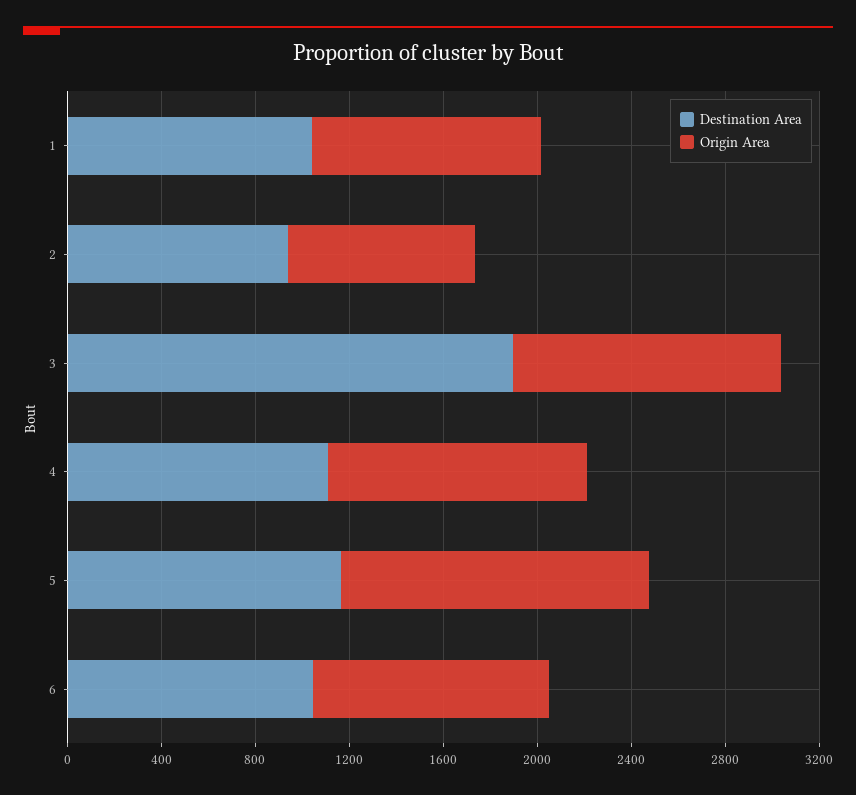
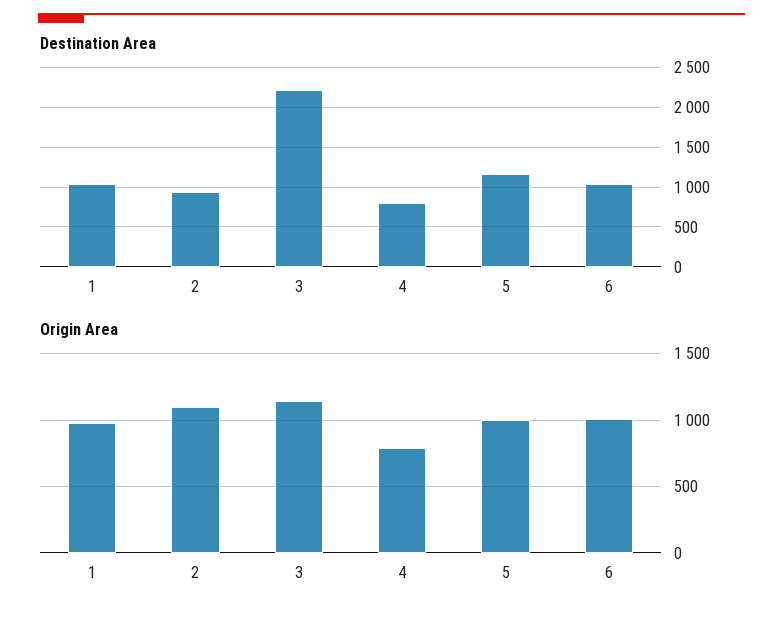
  {
    "Destination Area": {
      "1": 1000,
      "2": 900,
-     "3": 1900,
+     "3": 2200,
-     "4": 1100,
+     "4": 800,
      "5": 1200,
      "6": 1000
    },
    "Origin Area": {
      "1": 1000,
-     "2": 800,
+     "2": 1100,
      "3": 1150,
-     "4": 1100,
+     "4": 800,
-     "5": 1300,
+     "5": 1000,
      "6": 1000
    }
  }

